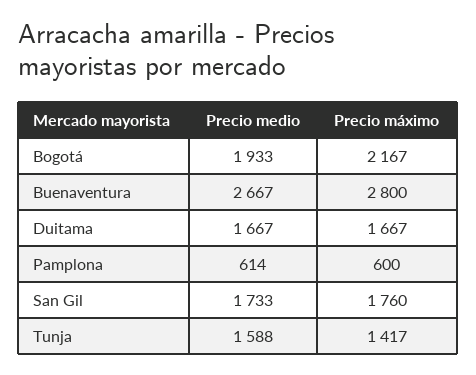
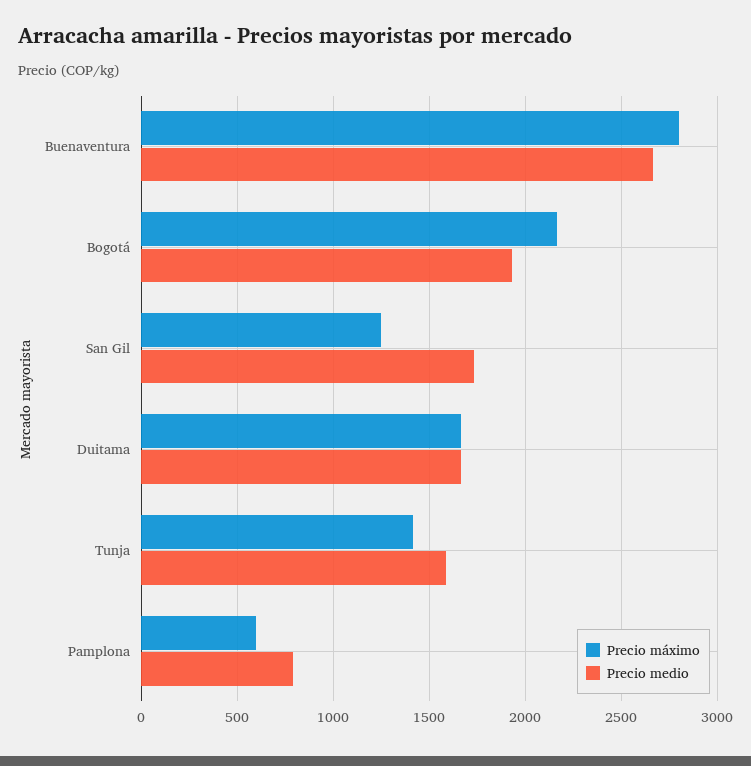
  {
    "Precio medio": {
      "Bogotá": 1933,
      "Buenaventura": 2667,
      "Duitama": 1667,
-     "Pamplona": 614,
+     "Pamplona": 800,
      "San Gil": 1733,
      "Tunja": 1588
    },
    "Precio máximo": {
      "Bogotá": 2167,
      "Buenaventura": 2800,
      "Duitama": 1667,
      "Pamplona": 600,
-     "San Gil": 1760,
+     "San Gil": 1250,
      "Tunja": 1417
    }
  }

